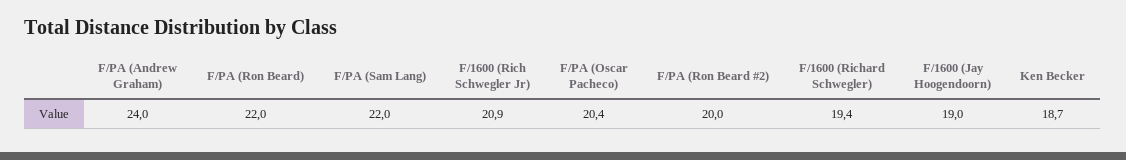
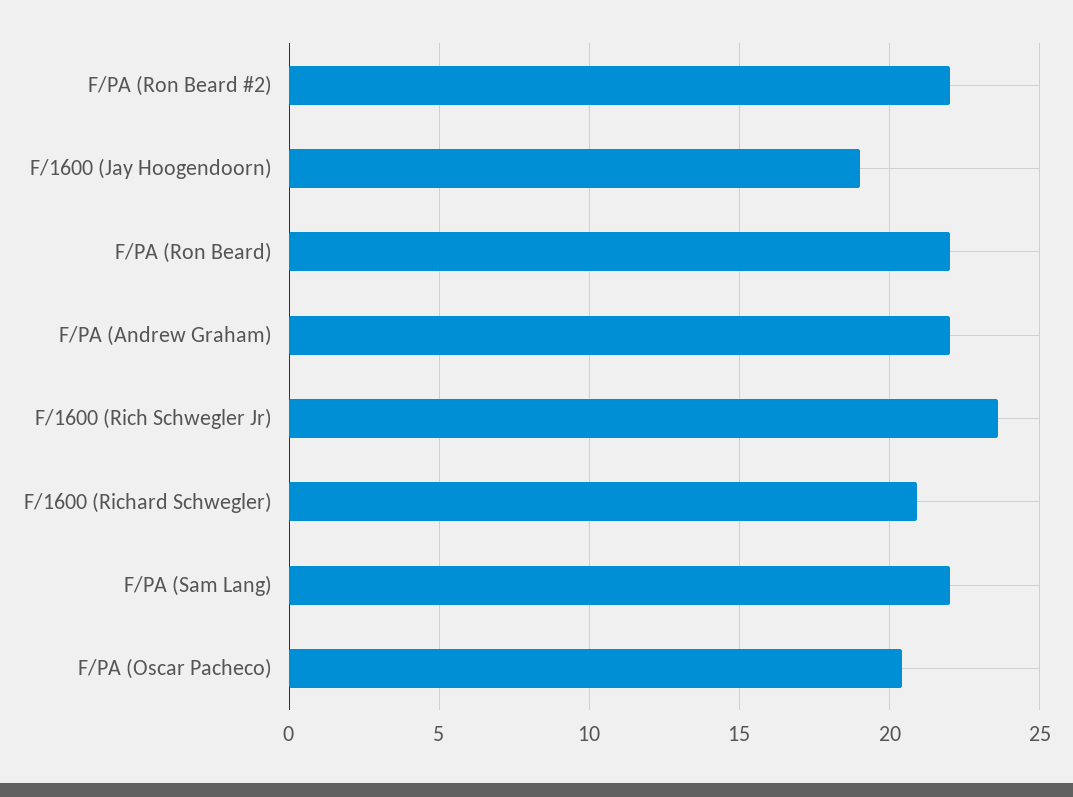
  {
-   "F/PA (Andrew Graham)": 24,
+   "F/PA (Andrew Graham)": 22,
    "F/PA (Ron Beard)": 22,
    "F/PA (Sam Lang)": 22,
-   "F/1600 (Rich Schwegler Jr)": 20.9,
+   "F/1600 (Rich Schwegler Jr)": 23.5,
    "F/PA (Oscar Pacheco)": 20.4,
-   "F/PA (Ron Beard #2)": 20,
+   "F/PA (Ron Beard #2)": 22,
-   "F/1600 (Richard Schwegler)": 19.4,
+   "F/1600 (Richard Schwegler)": 21,
-   "F/1600 (Jay Hoogendoorn)": 19,
+   "F/1600 (Jay Hoogendoorn)": 19
-   "Ken Becker": 18.7
  }

